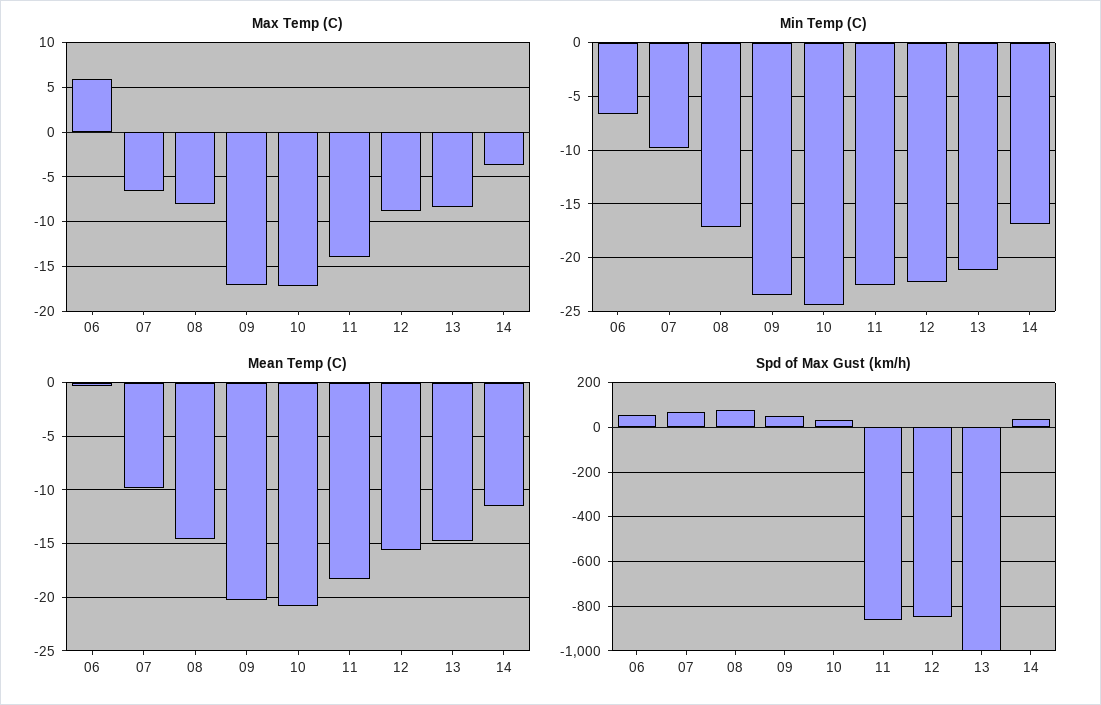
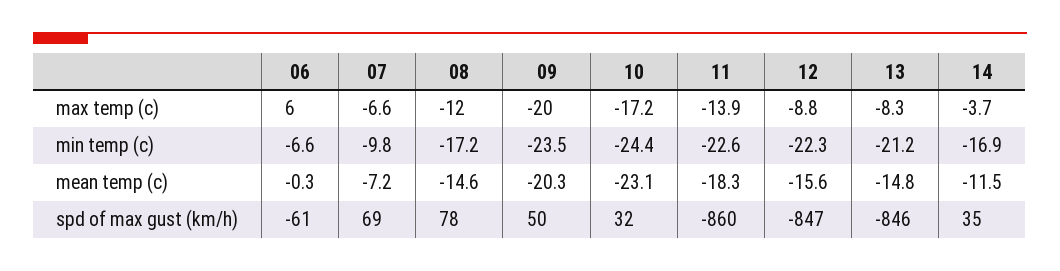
  {
    "Max Temp (C)": {
      "06": 6,
      "07": -6.6,
-     "08": -8,
+     "08": -12,
-     "09": -17,
+     "09": -20,
      "10": -17.2,
      "11": -13.9,
      "12": -8.8,
      "13": -8.3,
      "14": -3.7
    },
    "Min Temp (C)": {
      "06": -6.6,
      "07": -9.8,
      "08": -17.2,
      "09": -23.5,
      "10": -24.4,
      "11": -22.6,
      "12": -22.3,
      "13": -21.2,
      "14": -16.9
    },
    "Mean Temp (C)": {
      "06": -0.3,
-     "07": -10,
+     "07": -7.2,
      "08": -14.6,
      "09": -20.3,
-     "10": -21,
+     "10": -23.1,
      "11": -18.3,
      "12": -15.6,
      "13": -14.8,
      "14": -11.5
    },
    "Spd of Max Gust (km/h)": {
-     "06": 50,
+     "06": -61,
      "07": 69,
      "08": 78,
      "09": 50,
      "10": 32,
      "11": -860,
      "12": -847,
-     "13": -1000,
+     "13": -846,
      "14": 35
    }
  }

